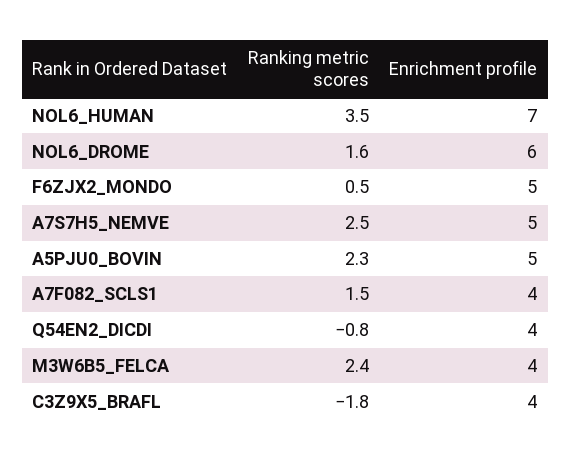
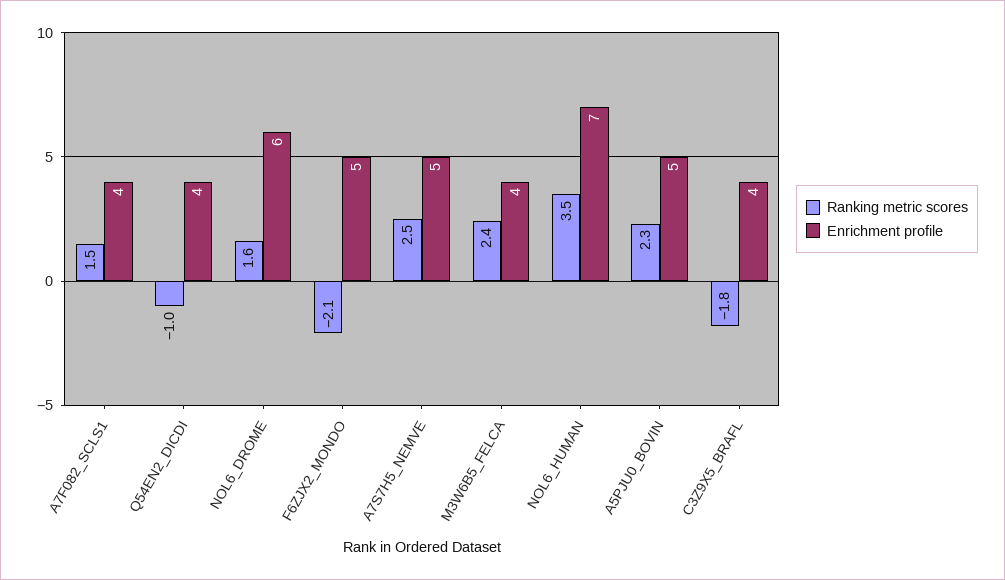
  {
    "Ranking metric scores": {
      "NOL6_HUMAN": 3.5,
      "NOL6_DROME": 1.6,
-     "F6ZJX2_MONDO": 0.5,
+     "F6ZJX2_MONDO": -2.1,
      "A7S7H5_NEMVE": 2.5,
      "A5PJU0_BOVIN": 2.3,
      "A7F082_SCLS1": 1.5,
-     "Q54EN2_DICDI": -0.8,
+     "Q54EN2_DICDI": -1,
      "M3W6B5_FELCA": 2.4,
      "C3Z9X5_BRAFL": -1.8
    },
    "Enrichment profile": {
      "NOL6_HUMAN": 7,
      "NOL6_DROME": 6,
      "F6ZJX2_MONDO": 5,
      "A7S7H5_NEMVE": 5,
      "A5PJU0_BOVIN": 5,
      "A7F082_SCLS1": 4,
      "Q54EN2_DICDI": 4,
      "M3W6B5_FELCA": 4,
      "C3Z9X5_BRAFL": 4
    }
  }

